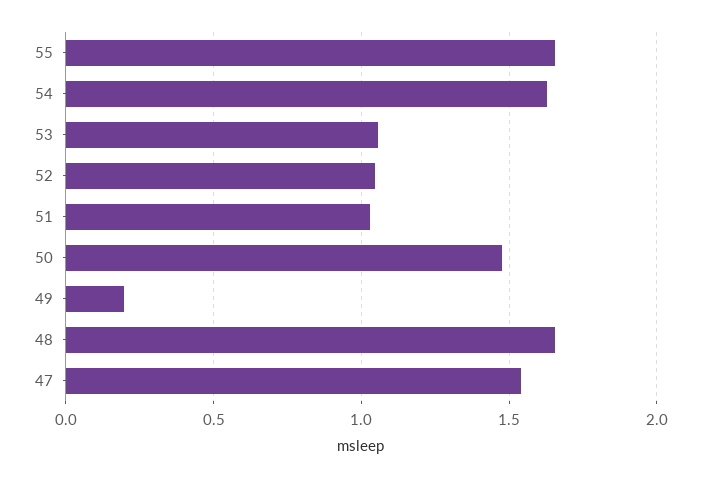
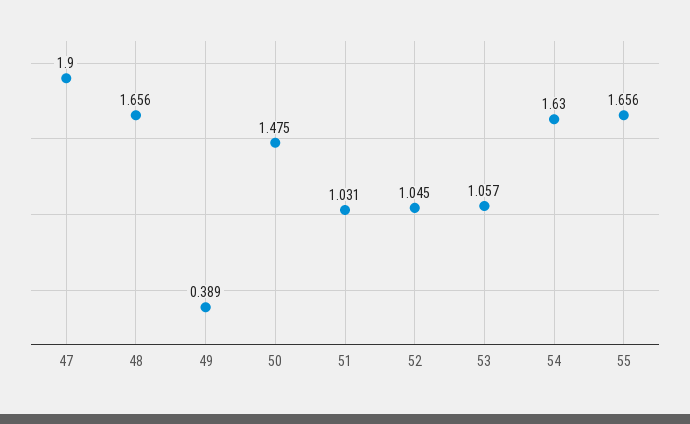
  {
    "55": 1.656,
    "54": 1.63,
    "53": 1.057,
    "52": 1.045,
    "51": 1.031,
    "50": 1.475,
-   "49": 0.2,
+   "49": 0.389,
    "48": 1.656,
-   "47": 1.55
+   "47": 1.9
  }

